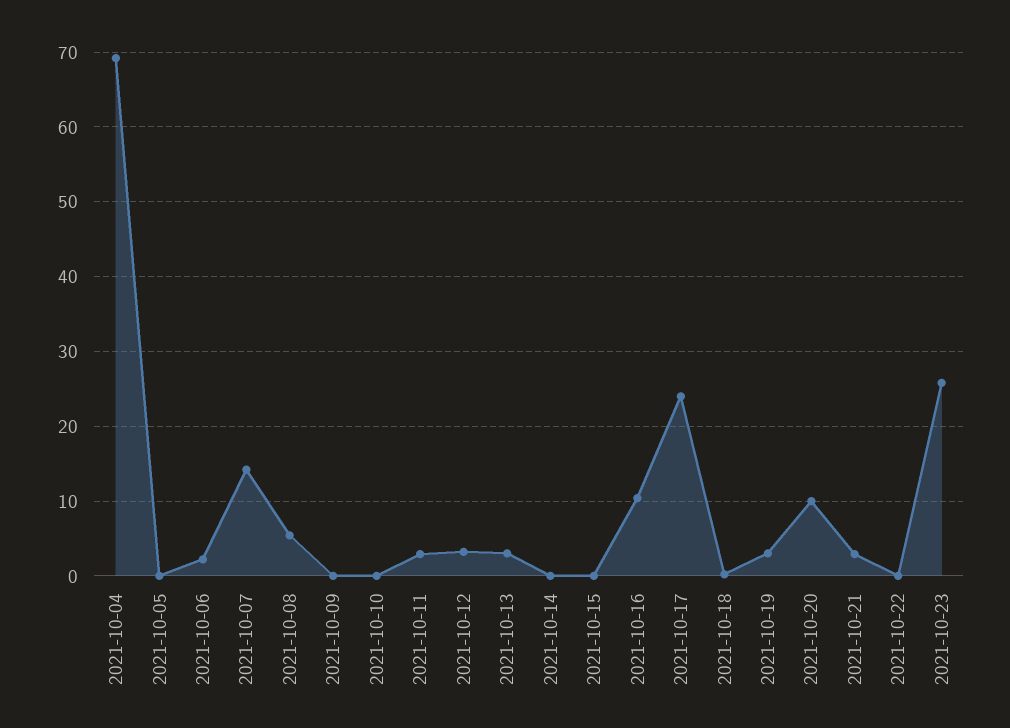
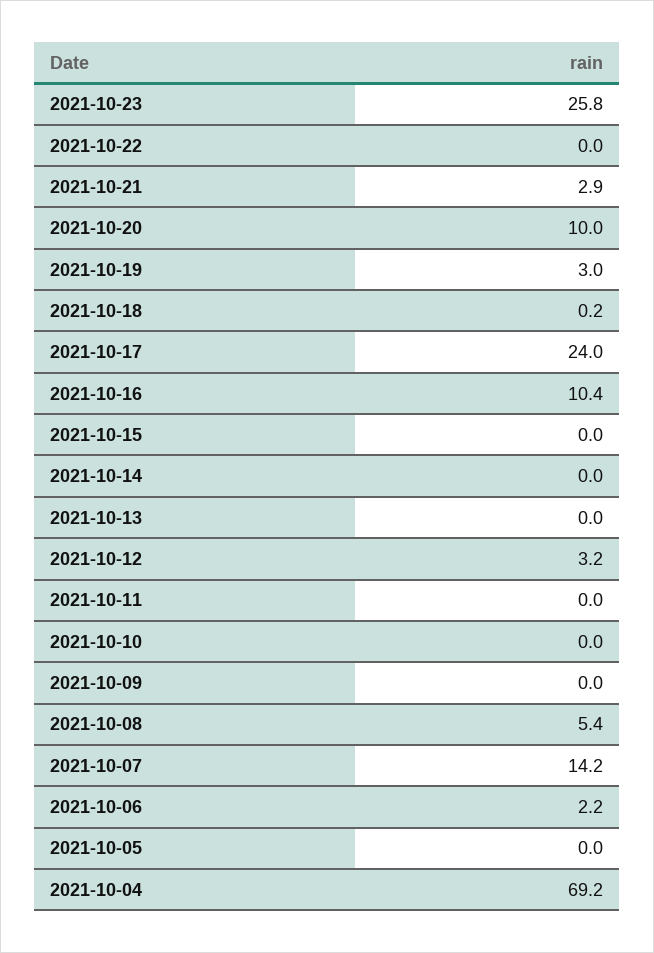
  {
    "2021-10-04": 69.2,
    "2021-10-05": 0,
    "2021-10-06": 2.2,
    "2021-10-07": 14.2,
    "2021-10-08": 5.4,
    "2021-10-09": 0,
    "2021-10-10": 0,
-   "2021-10-11": 3,
+   "2021-10-11": 0,
    "2021-10-12": 3.2,
-   "2021-10-13": 3,
+   "2021-10-13": 0,
    "2021-10-14": 0,
    "2021-10-15": 0,
    "2021-10-16": 10.4,
    "2021-10-17": 24,
    "2021-10-18": 0.2,
    "2021-10-19": 3,
    "2021-10-20": 10,
    "2021-10-21": 2.9,
    "2021-10-22": 0,
    "2021-10-23": 25.8
  }

